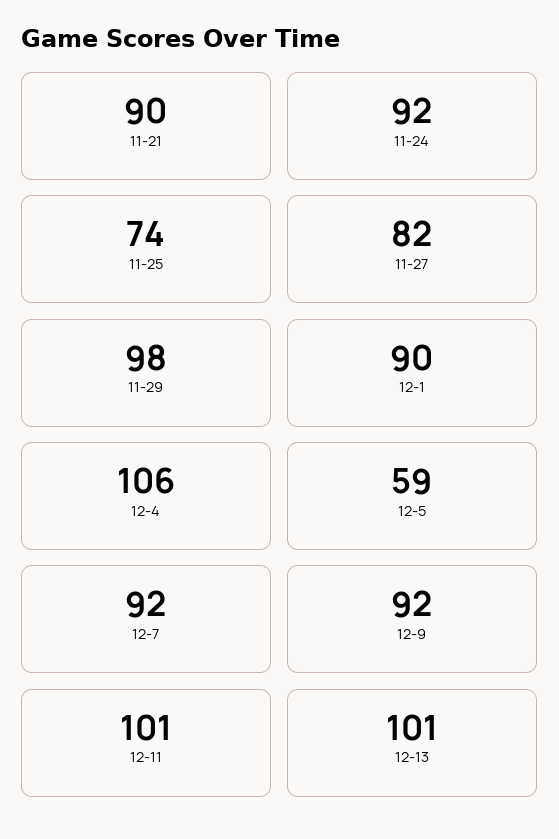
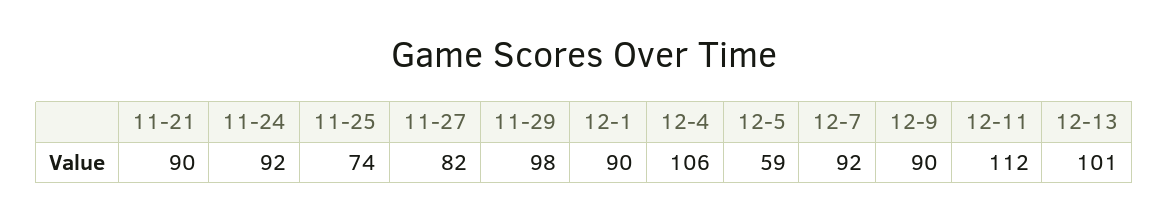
  {
    "11-21": 90,
    "11-24": 92,
    "11-25": 74,
    "11-27": 82,
    "11-29": 98,
    "12-1": 90,
    "12-4": 106,
    "12-5": 59,
    "12-7": 92,
-   "12-9": 92,
+   "12-9": 90,
-   "12-11": 101,
+   "12-11": 112,
    "12-13": 101
  }

